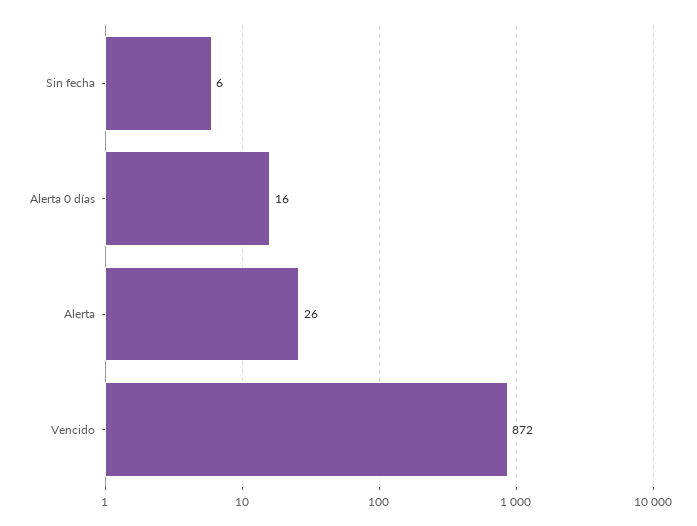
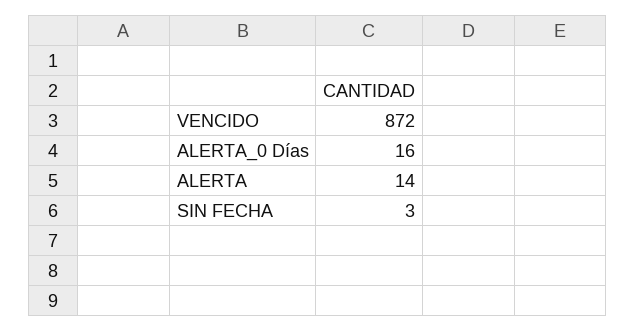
  {
-   "Sin fecha": 6,
+   "Sin fecha": 3,
    "Alerta 0 días": 16,
-   "Alerta": 26,
+   "Alerta": 14,
    "Vencido": 872
  }

